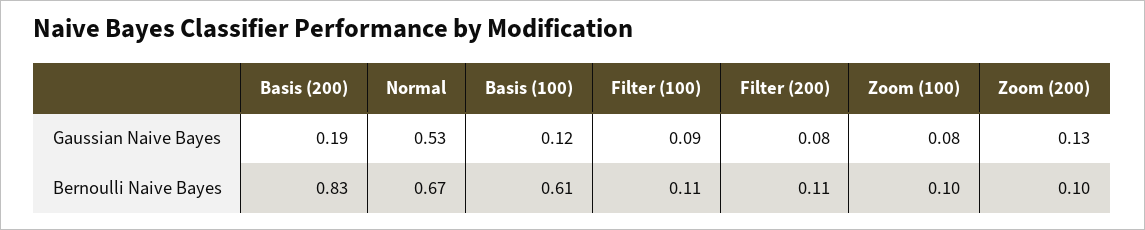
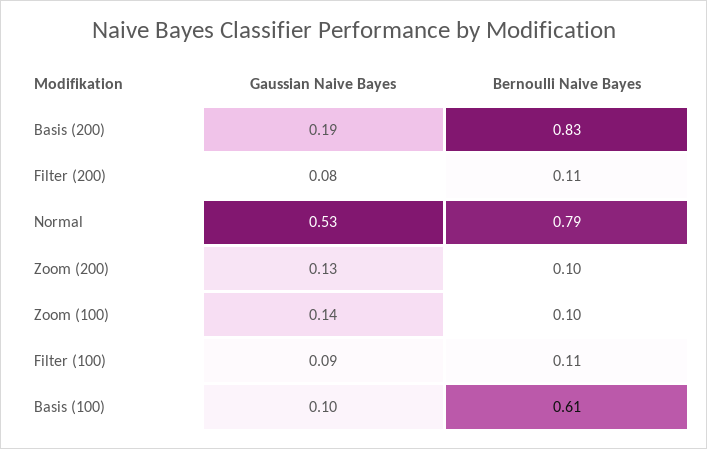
  {
    "Basis (200)": {
      "Gaussian Naive Bayes": 0.19,
      "Bernoulli Naive Bayes": 0.83
    },
    "Normal": {
      "Gaussian Naive Bayes": 0.53,
-     "Bernoulli Naive Bayes": 0.67
+     "Bernoulli Naive Bayes": 0.79
    },
    "Basis (100)": {
-     "Gaussian Naive Bayes": 0.12,
+     "Gaussian Naive Bayes": 0.1,
      "Bernoulli Naive Bayes": 0.61
    },
    "Filter (100)": {
      "Gaussian Naive Bayes": 0.09,
      "Bernoulli Naive Bayes": 0.11
    },
    "Filter (200)": {
      "Gaussian Naive Bayes": 0.08,
      "Bernoulli Naive Bayes": 0.11
    },
    "Zoom (100)": {
-     "Gaussian Naive Bayes": 0.08,
+     "Gaussian Naive Bayes": 0.14,
      "Bernoulli Naive Bayes": 0.1
    },
    "Zoom (200)": {
      "Gaussian Naive Bayes": 0.13,
      "Bernoulli Naive Bayes": 0.1
    }
  }

